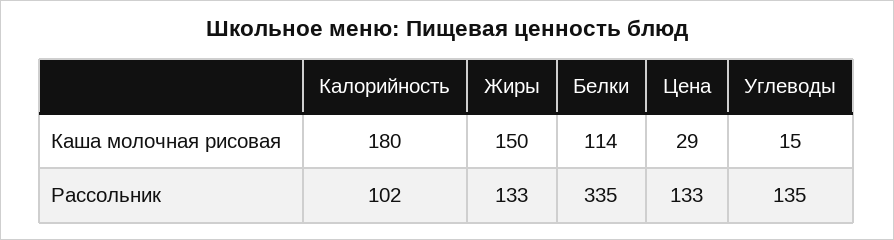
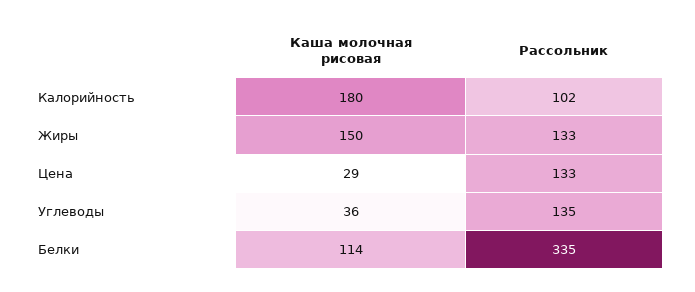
  {
    "Калорийность": {
      "Каша молочная рисовая": 180,
      "Рассольник": 102
    },
    "Жиры": {
      "Каша молочная рисовая": 150,
      "Рассольник": 133
    },
    "Белки": {
      "Каша молочная рисовая": 114,
      "Рассольник": 335
    },
    "Цена": {
      "Каша молочная рисовая": 29,
      "Рассольник": 133
    },
    "Углеводы": {
-     "Каша молочная рисовая": 15,
+     "Каша молочная рисовая": 36,
      "Рассольник": 135
    }
  }

